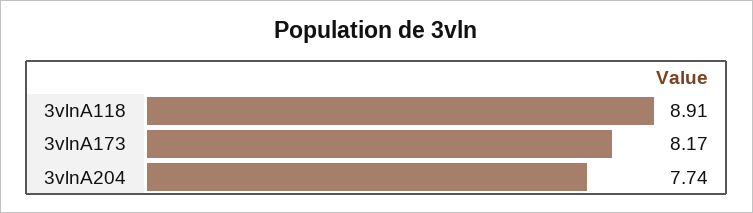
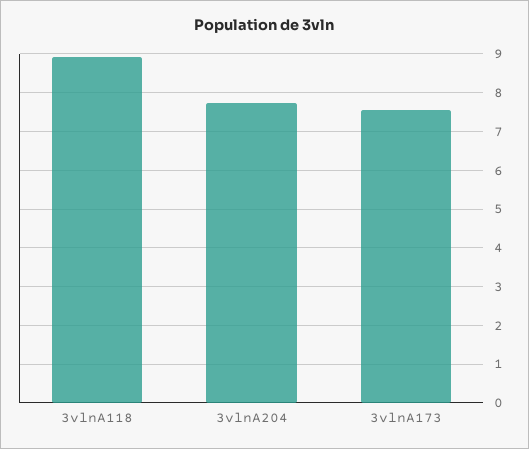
  {
    "3vlnA118": 8.91,
-   "3vlnA173": 8.17,
+   "3vlnA173": 7.6,
    "3vlnA204": 7.74
  }

